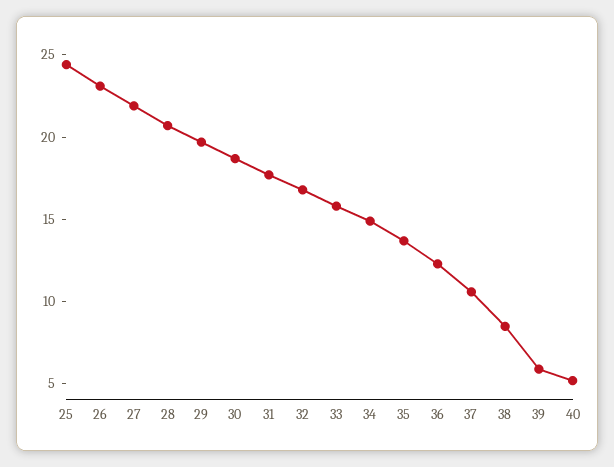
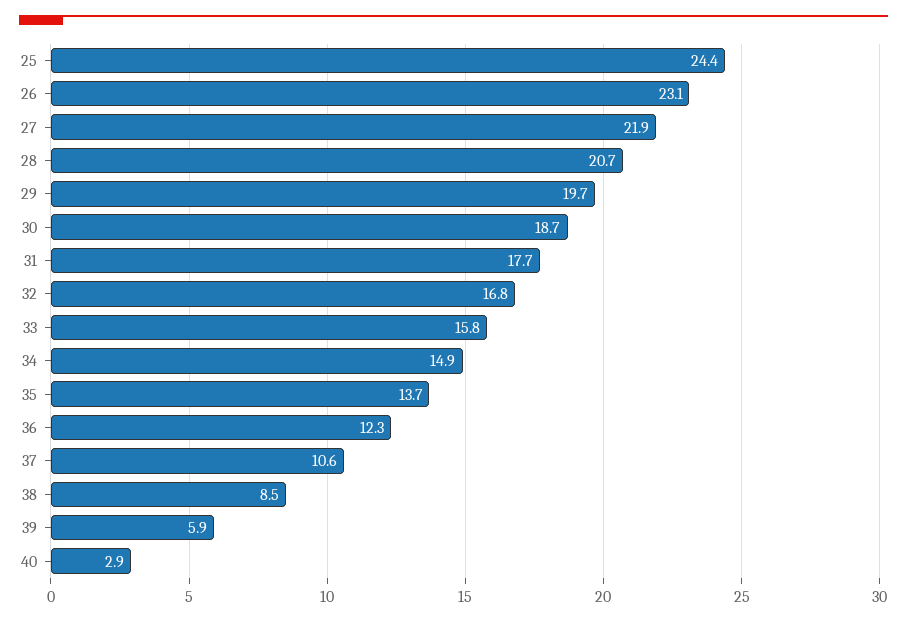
  {
    "25": 24.4,
    "26": 23.1,
    "27": 21.9,
    "28": 20.7,
    "29": 19.7,
    "30": 18.7,
    "31": 17.7,
    "32": 16.8,
    "33": 15.8,
    "34": 14.9,
    "35": 13.7,
    "36": 12.3,
    "37": 10.6,
    "38": 8.5,
    "39": 5.9,
-   "40": 5
+   "40": 2.9
  }

